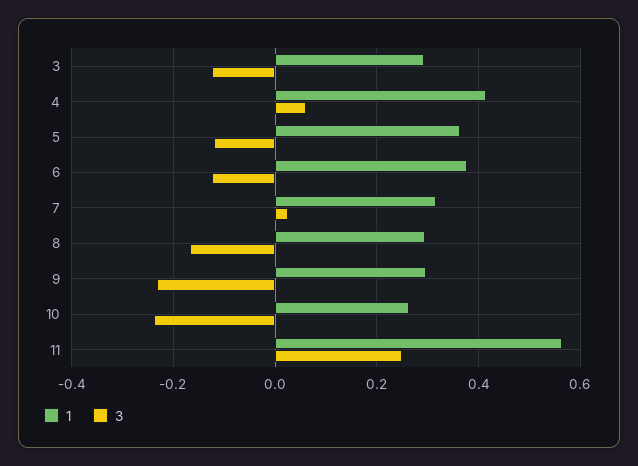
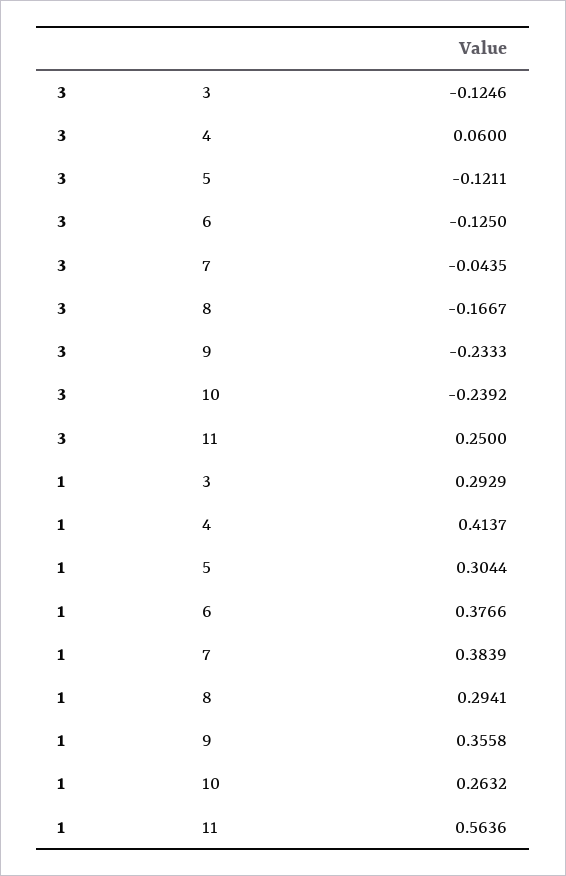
  {
    "1": {
      "3": 0.2929,
      "4": 0.4137,
-     "5": 0.36,
+     "5": 0.3044,
      "6": 0.3766,
-     "7": 0.32,
+     "7": 0.3839,
      "8": 0.2941,
-     "9": 0.3,
+     "9": 0.3558,
      "10": 0.2632,
      "11": 0.5636
    },
    "3": {
      "3": -0.1246,
      "4": 0.06,
      "5": -0.1211,
      "6": -0.125,
-     "7": 0.02,
+     "7": -0.0435,
      "8": -0.1667,
      "9": -0.2333,
      "10": -0.2392,
      "11": 0.25
    }
  }

